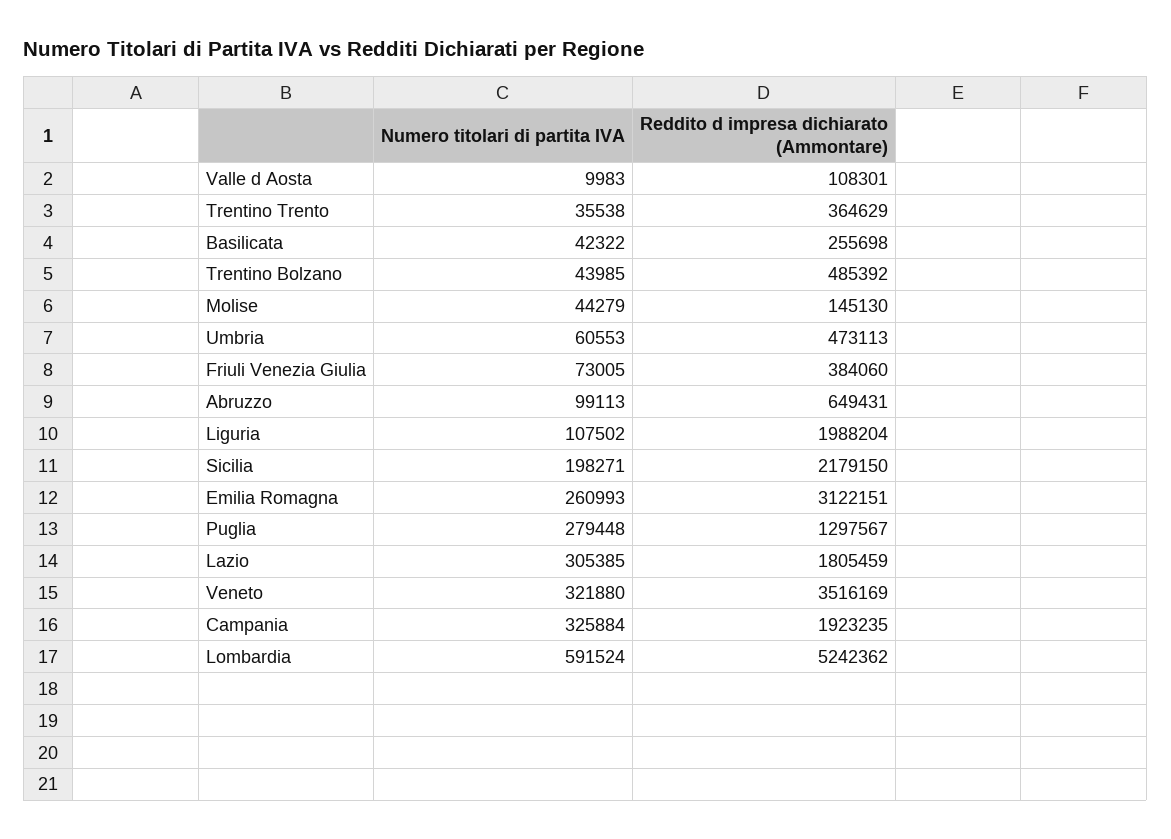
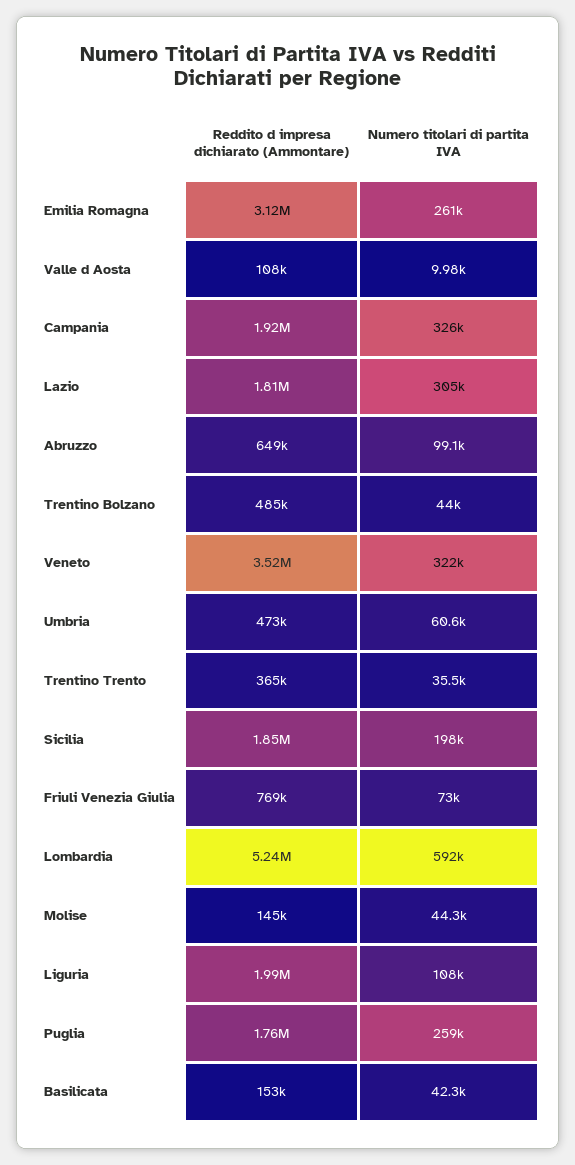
  {
    "Numero titolari di partita IVA": {
      "Valle d Aosta": 9983,
      "Trentino Trento": 35538,
      "Basilicata": 42322,
      "Trentino Bolzano": 43985,
      "Molise": 44279,
      "Umbria": 60553,
      "Friuli Venezia Giulia": 73005,
      "Abruzzo": 99113,
      "Liguria": 107502,
      "Sicilia": 198271,
      "Emilia Romagna": 260993,
-     "Puglia": 279448,
+     "Puglia": 259000,
      "Lazio": 305385,
      "Veneto": 321880,
      "Campania": 325884,
      "Lombardia": 591524
    },
    "Reddito d impresa dichiarato (Ammontare)": {
      "Valle d Aosta": 108301,
      "Trentino Trento": 364629,
-     "Basilicata": 255698,
+     "Basilicata": 153000,
      "Trentino Bolzano": 485392,
      "Molise": 145130,
      "Umbria": 473113,
-     "Friuli Venezia Giulia": 384060,
+     "Friuli Venezia Giulia": 769000,
      "Abruzzo": 649431,
      "Liguria": 1988204,
-     "Sicilia": 2179150,
+     "Sicilia": 1850000,
      "Emilia Romagna": 3122151,
-     "Puglia": 1297567,
+     "Puglia": 1760000,
      "Lazio": 1805459,
      "Veneto": 3516169,
      "Campania": 1923235,
      "Lombardia": 5242362
    }
  }

